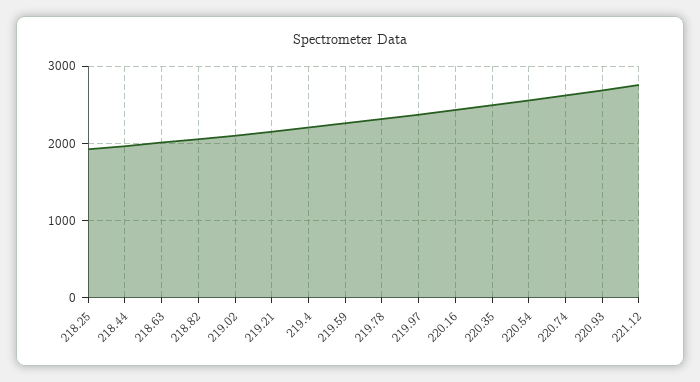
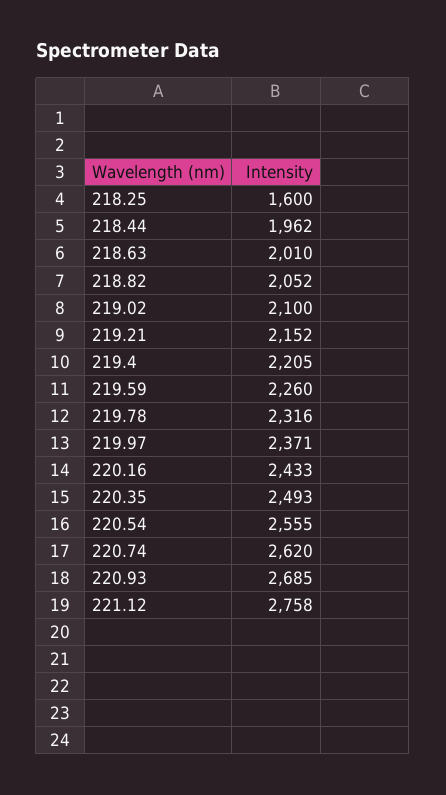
  {
-   "218.25": 1900,
+   "218.25": 1600,
    "218.44": 1962,
    "218.63": 2010,
    "218.82": 2052,
    "219.02": 2100,
    "219.21": 2152,
    "219.4": 2205,
    "219.59": 2260,
    "219.78": 2316,
    "219.97": 2371,
    "220.16": 2433,
    "220.35": 2493,
    "220.54": 2555,
    "220.74": 2620,
    "220.93": 2685,
    "221.12": 2758
  }

